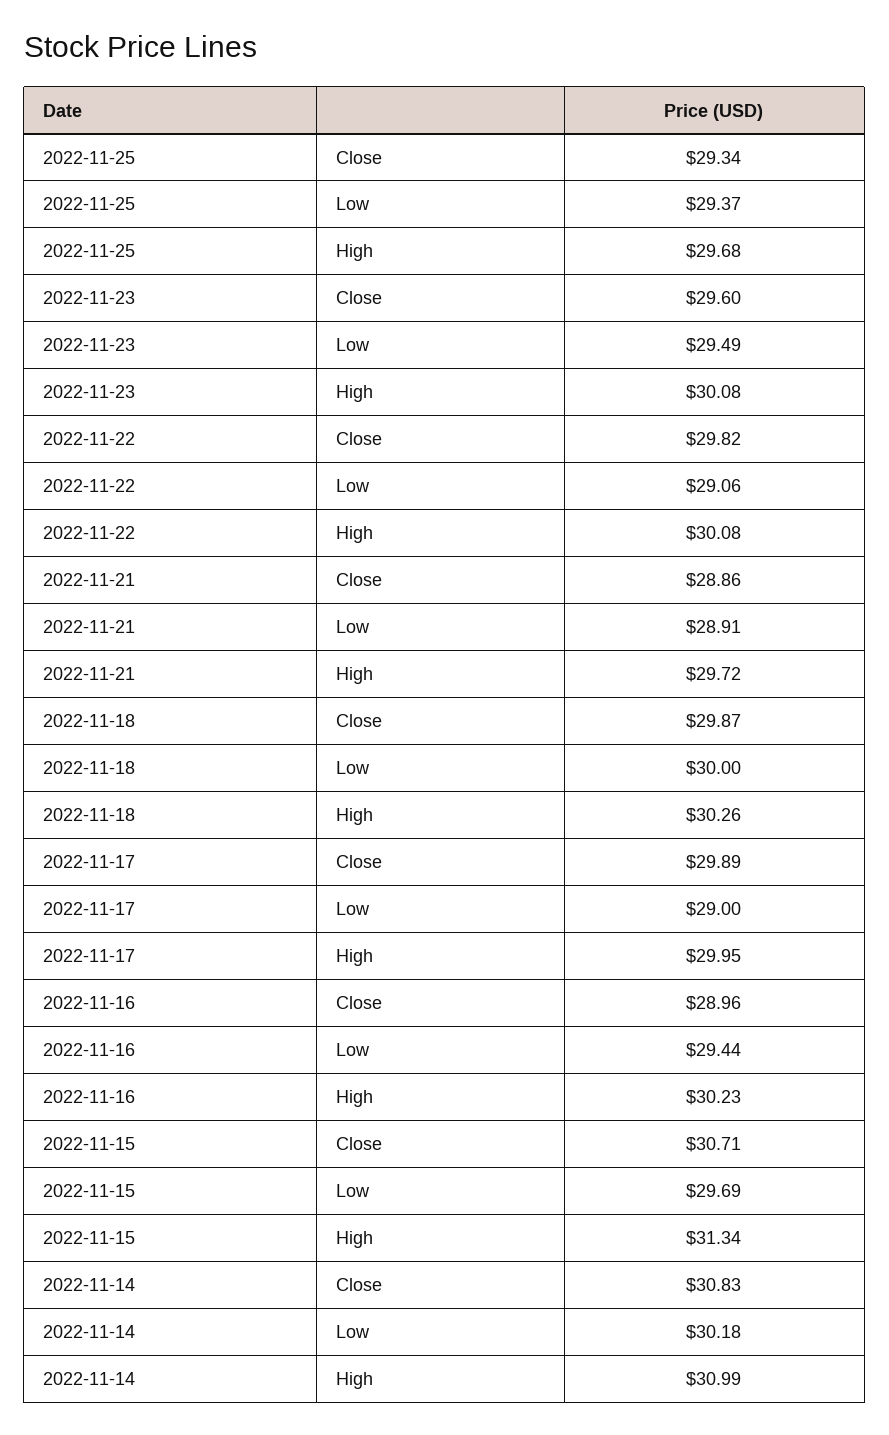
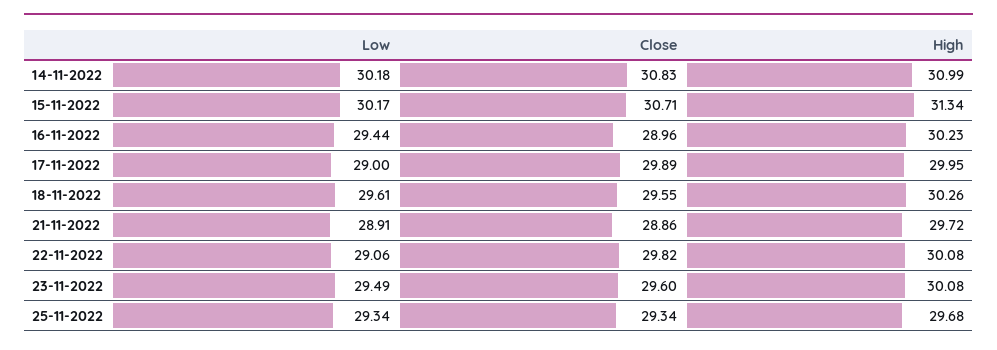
  {
    "2022-11-25": {
      "Close": 29.34,
-     "Low": 29.37,
+     "Low": 29.34,
      "High": 29.68
    },
    "2022-11-23": {
      "Close": 29.6,
      "Low": 29.49,
      "High": 30.08
    },
    "2022-11-22": {
      "Close": 29.82,
      "Low": 29.06,
      "High": 30.08
    },
    "2022-11-21": {
      "Close": 28.86,
      "Low": 28.91,
      "High": 29.72
    },
    "2022-11-18": {
-     "Close": 29.87,
+     "Close": 29.55,
-     "Low": 30,
+     "Low": 29.61,
      "High": 30.26
    },
    "2022-11-17": {
      "Close": 29.89,
      "Low": 29,
      "High": 29.95
    },
    "2022-11-16": {
      "Close": 28.96,
      "Low": 29.44,
      "High": 30.23
    },
    "2022-11-15": {
      "Close": 30.71,
-     "Low": 29.69,
+     "Low": 30.17,
      "High": 31.34
    },
    "2022-11-14": {
      "Close": 30.83,
      "Low": 30.18,
      "High": 30.99
    }
  }

